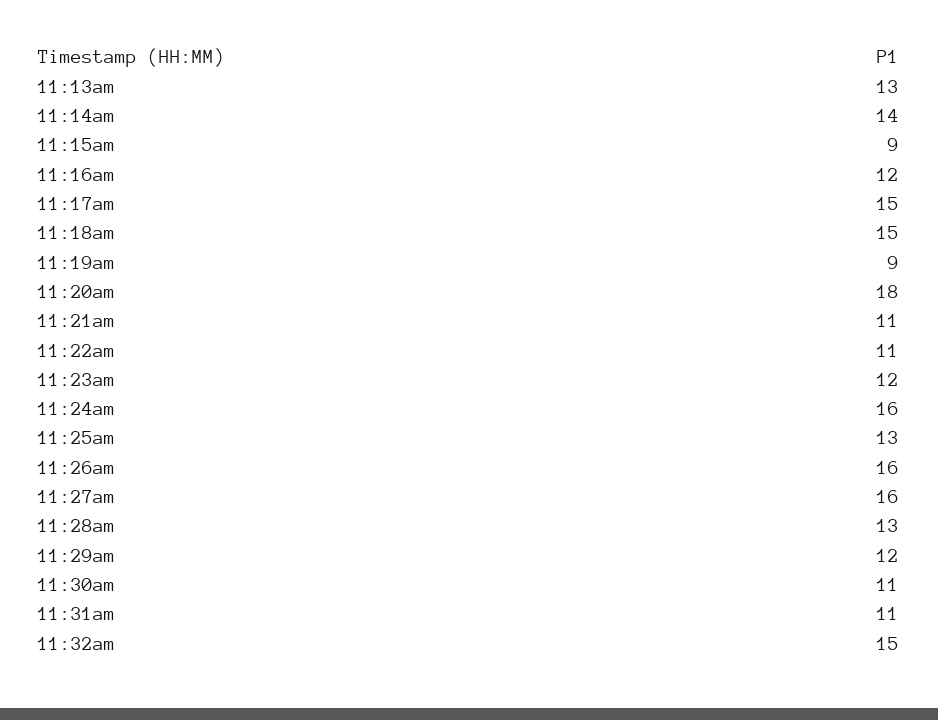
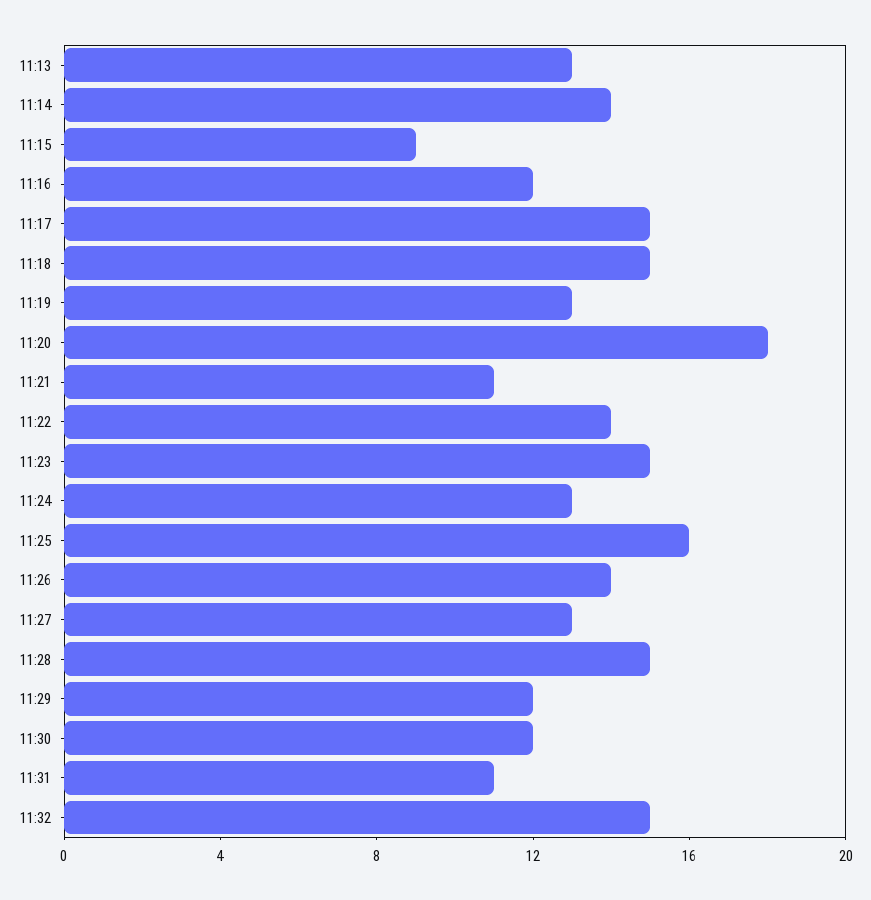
  {
    "11:13am": 13,
    "11:14am": 14,
    "11:15am": 9,
    "11:16am": 12,
    "11:17am": 15,
    "11:18am": 15,
-   "11:19am": 9,
+   "11:19am": 13,
    "11:20am": 18,
    "11:21am": 11,
-   "11:22am": 11,
+   "11:22am": 14,
-   "11:23am": 12,
+   "11:23am": 15,
-   "11:24am": 16,
+   "11:24am": 13,
-   "11:25am": 13,
+   "11:25am": 16,
-   "11:26am": 16,
+   "11:26am": 14,
-   "11:27am": 16,
+   "11:27am": 13,
-   "11:28am": 13,
+   "11:28am": 15,
    "11:29am": 12,
-   "11:30am": 11,
+   "11:30am": 12,
    "11:31am": 11,
    "11:32am": 15
  }

